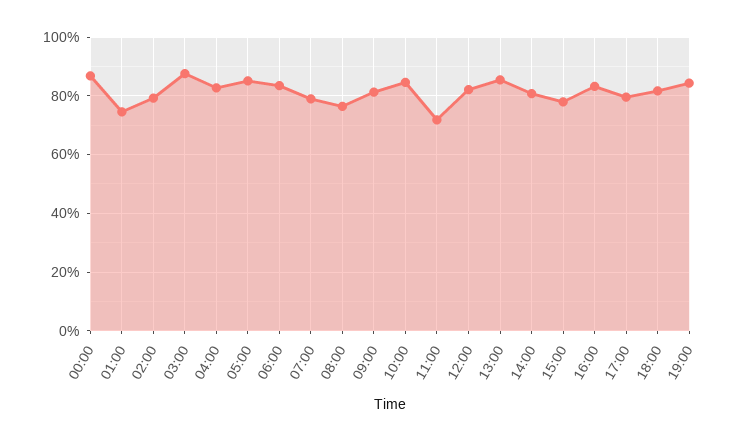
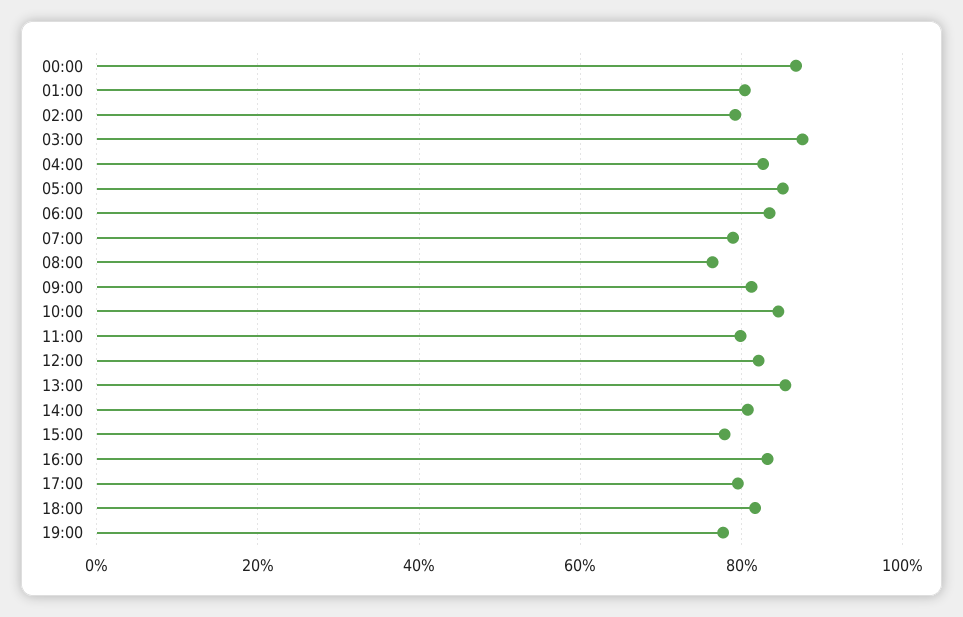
  {
    "00:00": 86,
-   "01:00": 75,
+   "01:00": 80,
    "02:00": 80,
    "03:00": 88,
    "04:00": 82,
    "05:00": 86,
    "06:00": 84,
    "07:00": 78,
    "08:00": 76,
    "09:00": 82,
    "10:00": 84,
-   "11:00": 72.5,
+   "11:00": 80,
    "12:00": 82,
    "13:00": 86,
    "14:00": 80,
    "15:00": 78,
    "16:00": 84,
    "17:00": 80,
    "18:00": 82,
-   "19:00": 85
+   "19:00": 78
  }

